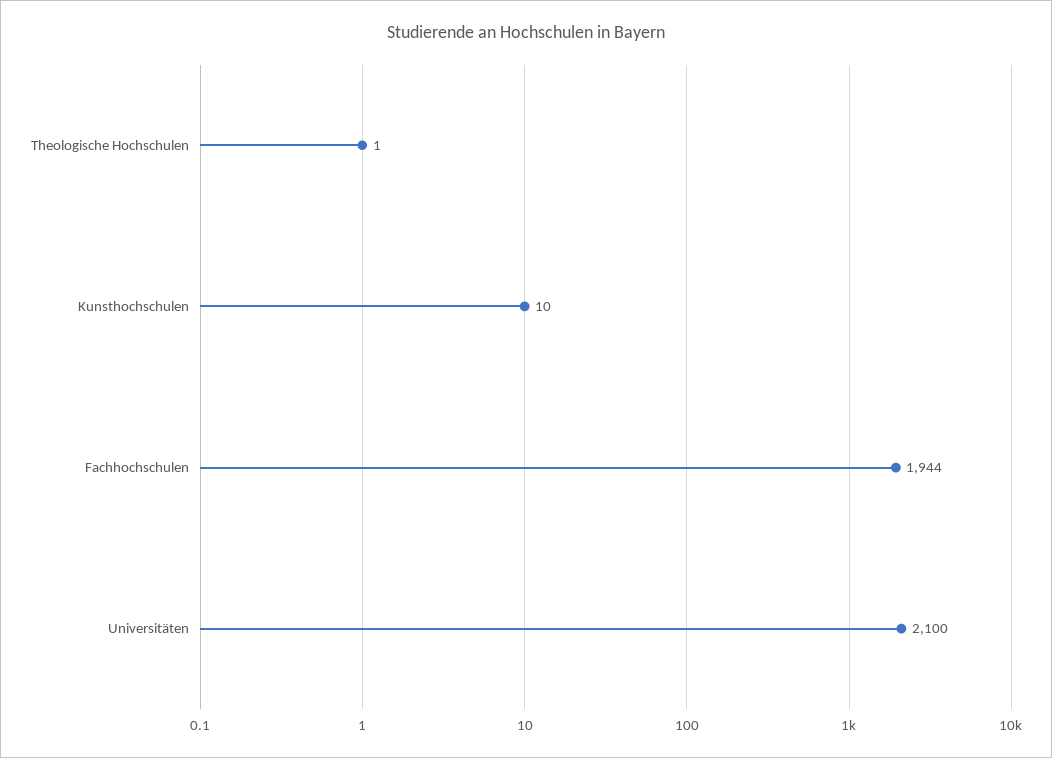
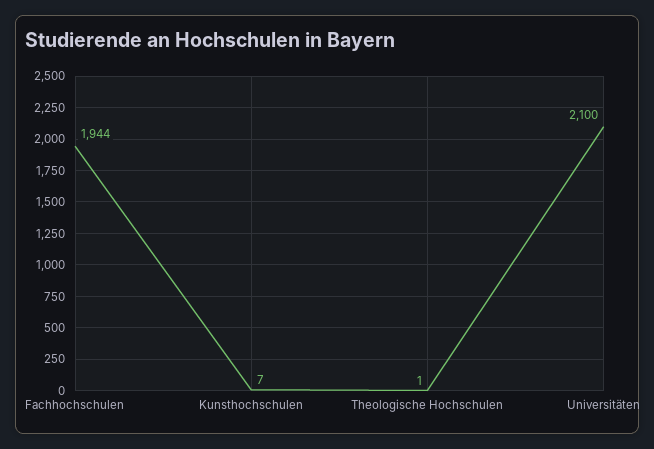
  {
    "Theologische Hochschulen": 1,
-   "Kunsthochschulen": 10,
+   "Kunsthochschulen": 7,
    "Fachhochschulen": 1944,
    "Universitäten": 2100
  }

